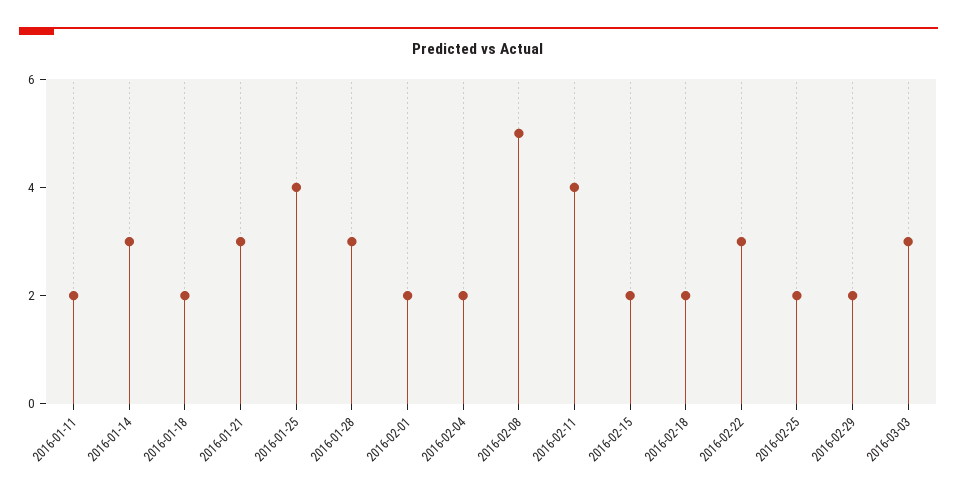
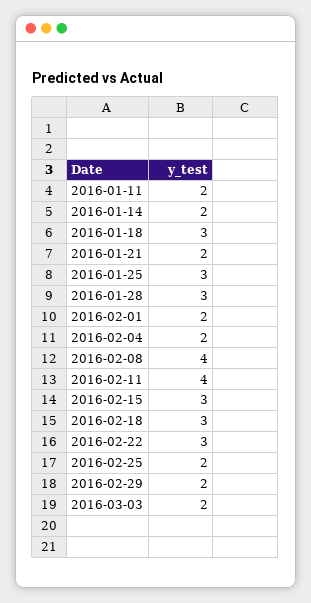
  {
    "2016-01-11": 2,
-   "2016-01-14": 3,
+   "2016-01-14": 2,
-   "2016-01-18": 2,
+   "2016-01-18": 3,
-   "2016-01-21": 3,
+   "2016-01-21": 2,
-   "2016-01-25": 4,
+   "2016-01-25": 3,
    "2016-01-28": 3,
    "2016-02-01": 2,
    "2016-02-04": 2,
-   "2016-02-08": 5,
+   "2016-02-08": 4,
    "2016-02-11": 4,
-   "2016-02-15": 2,
+   "2016-02-15": 3,
-   "2016-02-18": 2,
+   "2016-02-18": 3,
    "2016-02-22": 3,
    "2016-02-25": 2,
    "2016-02-29": 2,
-   "2016-03-03": 3
+   "2016-03-03": 2
  }

